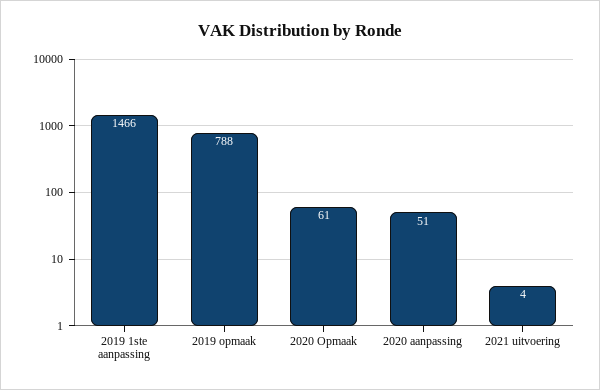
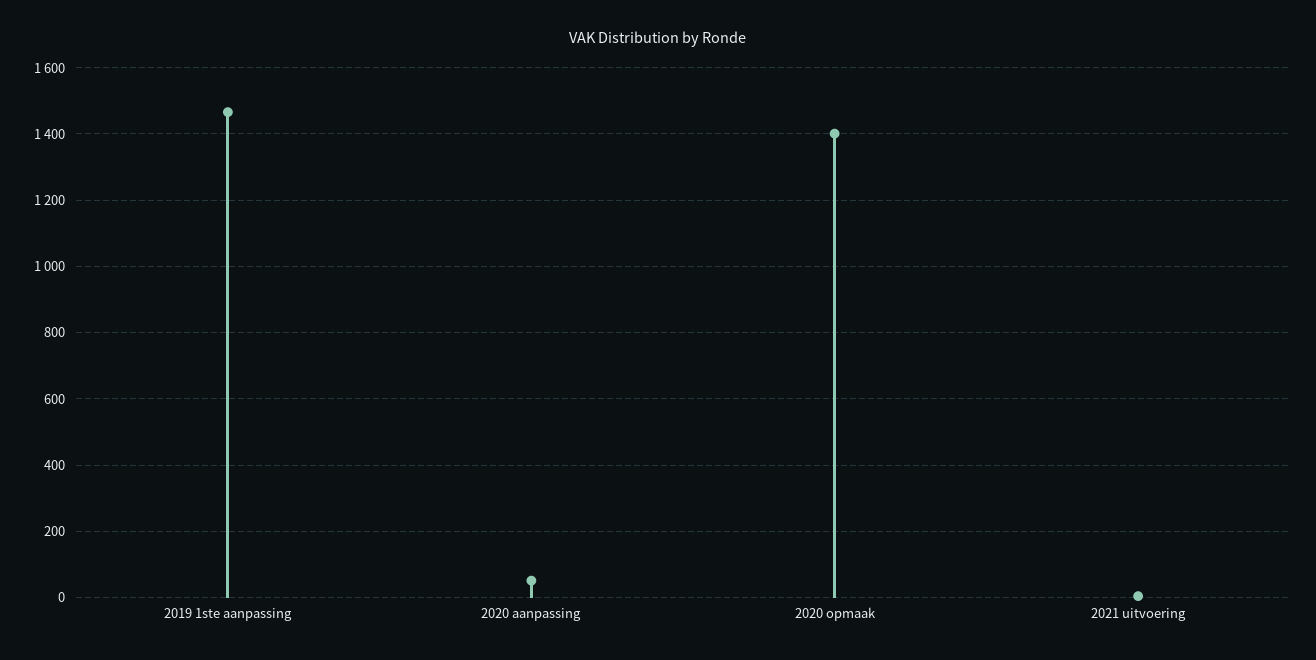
  {
    "2019 1ste aanpassing": 1466,
-   "2019 opmaak": 788,
-   "2020 Opmaak": 61,
+   "2020 Opmaak": 1400,
    "2020 aanpassing": 51,
    "2021 uitvoering": 4
  }

